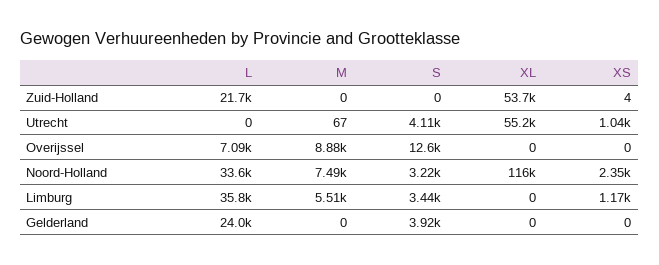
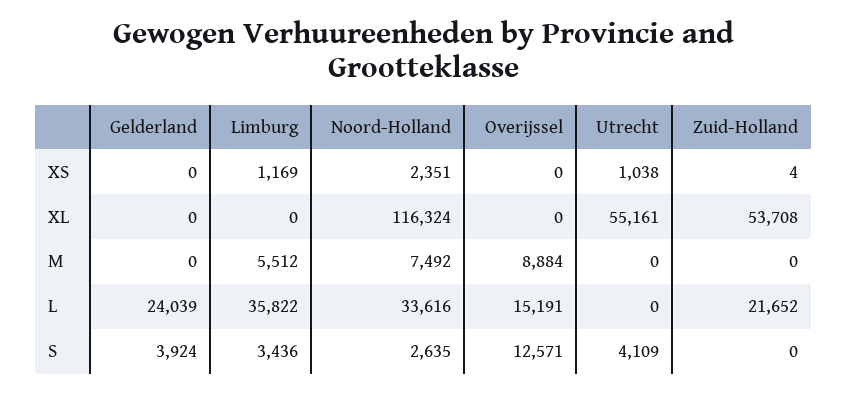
  {
    "L": {
      "Zuid-Holland": 21652,
      "Utrecht": 0,
-     "Overijssel": 7090,
+     "Overijssel": 15191,
      "Noord-Holland": 33616,
      "Limburg": 35822,
      "Gelderland": 24039
    },
    "M": {
      "Zuid-Holland": 0,
-     "Utrecht": 67,
+     "Utrecht": 0,
      "Overijssel": 8884,
      "Noord-Holland": 7492,
      "Limburg": 5512,
      "Gelderland": 0
    },
    "S": {
      "Zuid-Holland": 0,
      "Utrecht": 4109,
      "Overijssel": 12571,
-     "Noord-Holland": 3220,
+     "Noord-Holland": 2635,
      "Limburg": 3436,
      "Gelderland": 3924
    },
    "XL": {
      "Zuid-Holland": 53708,
      "Utrecht": 55161,
      "Overijssel": 0,
      "Noord-Holland": 116324,
      "Limburg": 0,
      "Gelderland": 0
    },
    "XS": {
      "Zuid-Holland": 4,
      "Utrecht": 1038,
      "Overijssel": 0,
      "Noord-Holland": 2351,
      "Limburg": 1169,
      "Gelderland": 0
    }
  }

